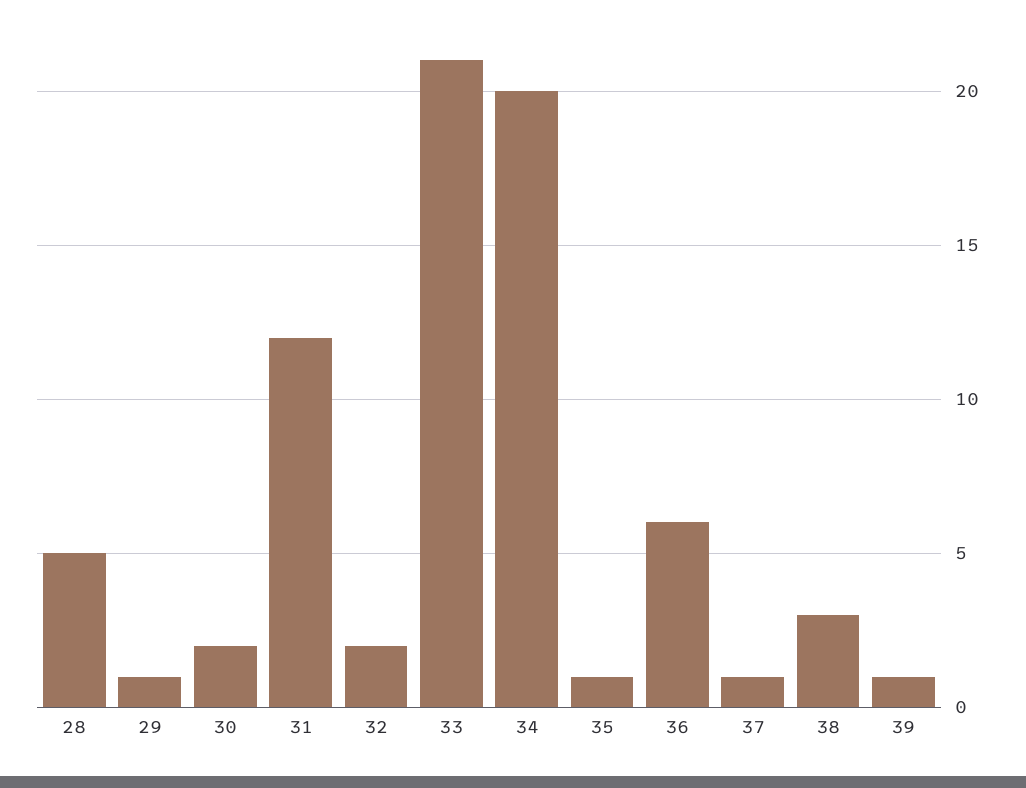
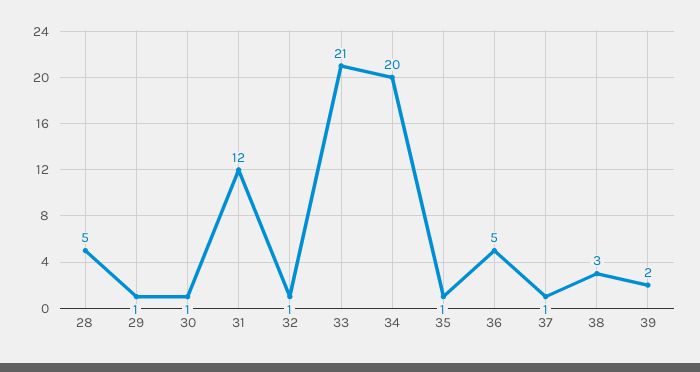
  {
    "28": 5,
    "29": 1,
-   "30": 2,
+   "30": 1,
    "31": 12,
-   "32": 2,
+   "32": 1,
    "33": 21,
    "34": 20,
    "35": 1,
-   "36": 6,
+   "36": 5,
    "37": 1,
    "38": 3,
-   "39": 1
+   "39": 2
  }

